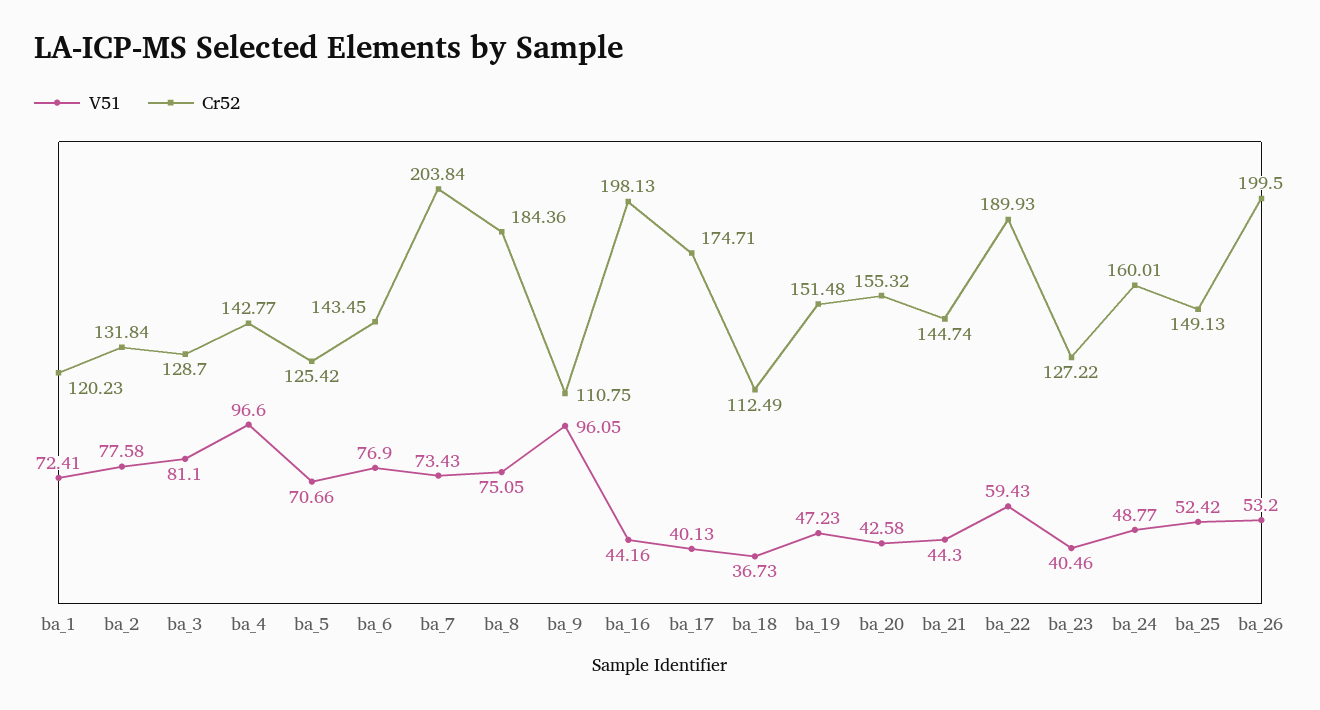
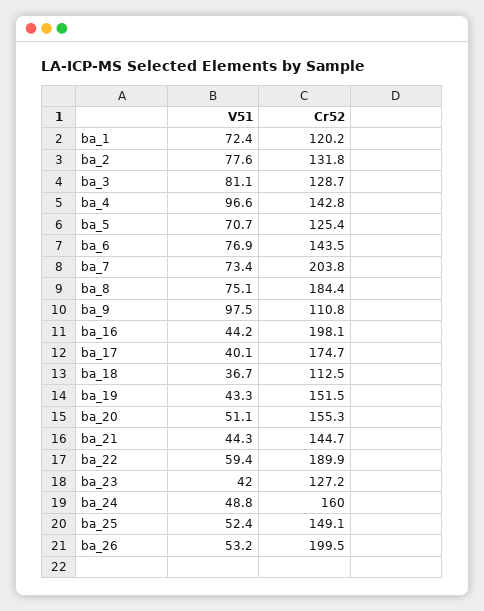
  {
    "V51": {
      "ba_1": 72.41,
      "ba_2": 77.58,
      "ba_3": 81.1,
      "ba_4": 96.6,
      "ba_5": 70.66,
      "ba_6": 76.9,
      "ba_7": 73.43,
      "ba_8": 75.05,
-     "ba_9": 96.05,
+     "ba_9": 97.5,
      "ba_16": 44.16,
      "ba_17": 40.13,
      "ba_18": 36.73,
-     "ba_19": 47.23,
+     "ba_19": 43.3,
-     "ba_20": 42.58,
+     "ba_20": 51.1,
      "ba_21": 44.3,
      "ba_22": 59.43,
-     "ba_23": 40.46,
+     "ba_23": 42,
      "ba_24": 48.77,
      "ba_25": 52.42,
      "ba_26": 53.2
    },
    "Cr52": {
      "ba_1": 120.23,
      "ba_2": 131.84,
      "ba_3": 128.7,
      "ba_4": 142.77,
      "ba_5": 125.42,
      "ba_6": 143.45,
      "ba_7": 203.84,
      "ba_8": 184.36,
      "ba_9": 110.75,
      "ba_16": 198.13,
      "ba_17": 174.71,
      "ba_18": 112.49,
      "ba_19": 151.48,
      "ba_20": 155.32,
      "ba_21": 144.74,
      "ba_22": 189.93,
      "ba_23": 127.22,
      "ba_24": 160.01,
      "ba_25": 149.13,
      "ba_26": 199.5
    }
  }

